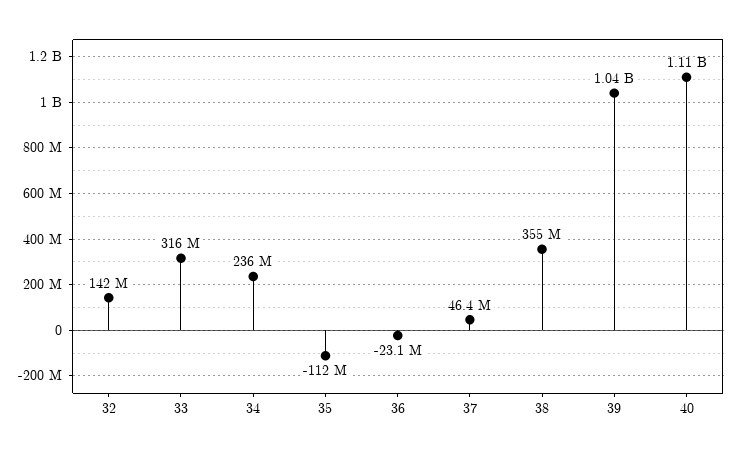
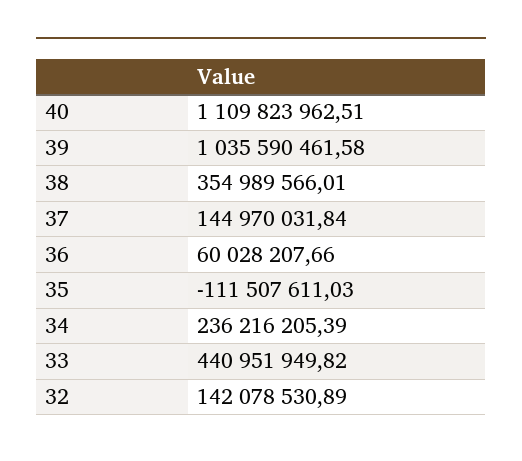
  {
    "32": 142078530.89,
-   "33": 316000000,
+   "33": 440951949.82,
    "34": 236216205.39,
    "35": -111507611.03,
-   "36": -23100000,
+   "36": 60028207.66,
-   "37": 46400000,
+   "37": 144970031.84,
    "38": 354989566.01,
    "39": 1035590461.58,
    "40": 1109823962.51
  }

